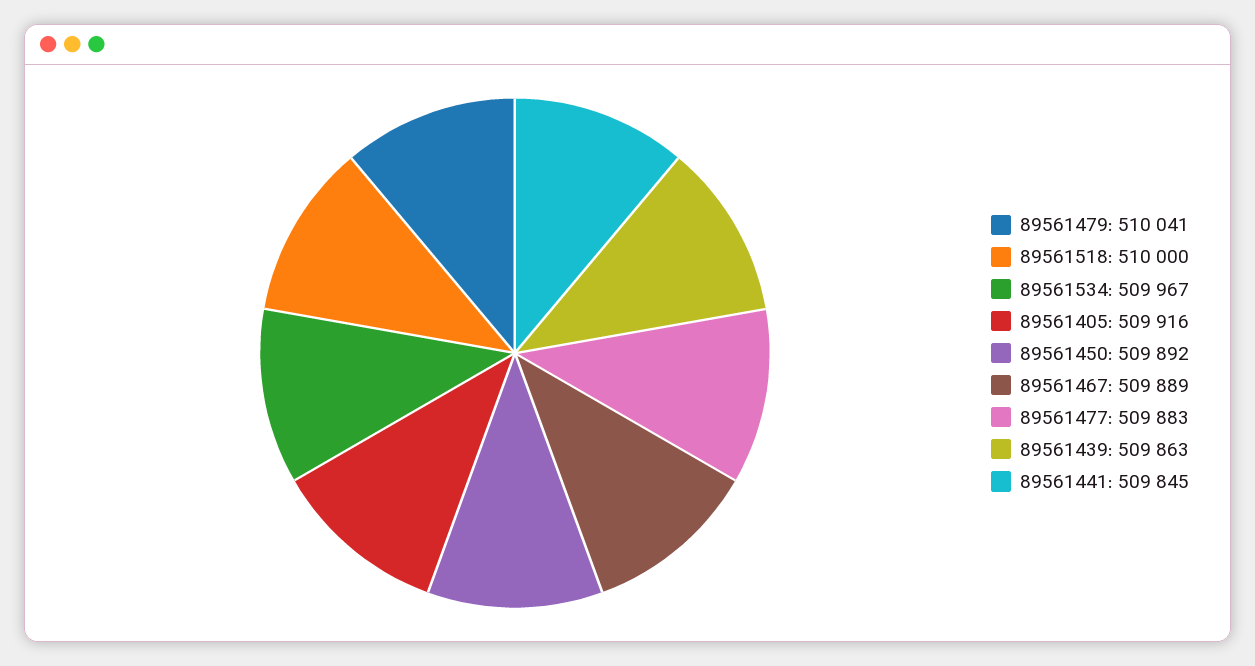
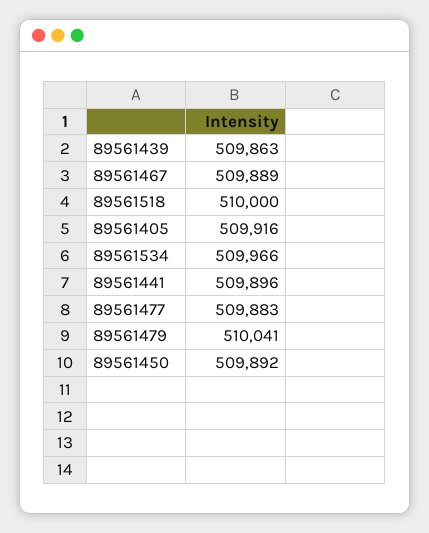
  {
    "89561479": 510041,
    "89561518": 510000,
-   "89561534": 509967,
+   "89561534": 509966,
    "89561405": 509916,
    "89561450": 509892,
    "89561467": 509889,
    "89561477": 509883,
    "89561439": 509863,
-   "89561441": 509845
+   "89561441": 509896
  }

